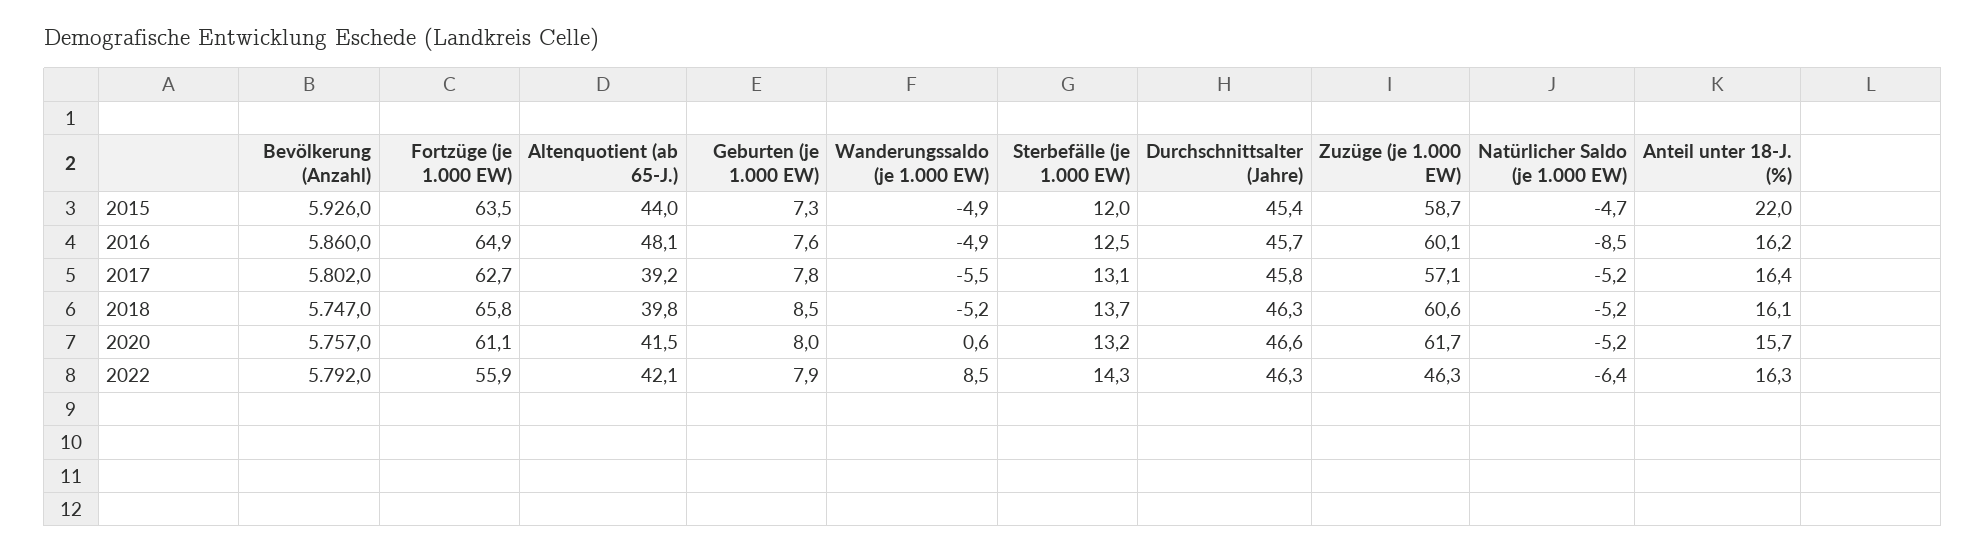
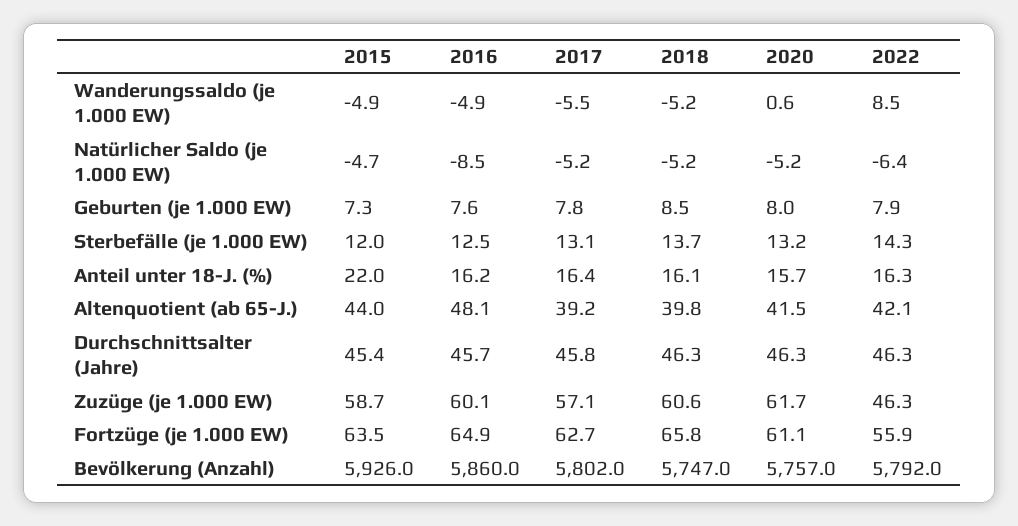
  {
    "Bevölkerung (Anzahl)": {
      "2015": 5926,
      "2016": 5860,
      "2017": 5802,
      "2018": 5747,
      "2020": 5757,
      "2022": 5792
    },
    "Fortzüge (je 1.000 EW)": {
      "2015": 63.5,
      "2016": 64.9,
      "2017": 62.7,
      "2018": 65.8,
      "2020": 61.1,
      "2022": 55.9
    },
    "Altenquotient (ab 65-J.)": {
      "2015": 44,
      "2016": 48.1,
      "2017": 39.2,
      "2018": 39.8,
      "2020": 41.5,
      "2022": 42.1
    },
    "Geburten (je 1.000 EW)": {
      "2015": 7.3,
      "2016": 7.6,
      "2017": 7.8,
      "2018": 8.5,
      "2020": 8,
      "2022": 7.9
    },
    "Wanderungssaldo (je 1.000 EW)": {
      "2015": -4.9,
      "2016": -4.9,
      "2017": -5.5,
      "2018": -5.2,
      "2020": 0.6,
      "2022": 8.5
    },
    "Sterbefälle (je 1.000 EW)": {
      "2015": 12,
      "2016": 12.5,
      "2017": 13.1,
      "2018": 13.7,
      "2020": 13.2,
      "2022": 14.3
    },
    "Durchschnittsalter (Jahre)": {
      "2015": 45.4,
      "2016": 45.7,
      "2017": 45.8,
      "2018": 46.3,
-     "2020": 46.6,
+     "2020": 46.3,
      "2022": 46.3
    },
    "Zuzüge (je 1.000 EW)": {
      "2015": 58.7,
      "2016": 60.1,
      "2017": 57.1,
      "2018": 60.6,
      "2020": 61.7,
      "2022": 46.3
    },
    "Natürlicher Saldo (je 1.000 EW)": {
      "2015": -4.7,
      "2016": -8.5,
      "2017": -5.2,
      "2018": -5.2,
      "2020": -5.2,
      "2022": -6.4
    },
    "Anteil unter 18-J. (%)": {
      "2015": 22,
      "2016": 16.2,
      "2017": 16.4,
      "2018": 16.1,
      "2020": 15.7,
      "2022": 16.3
    }
  }

